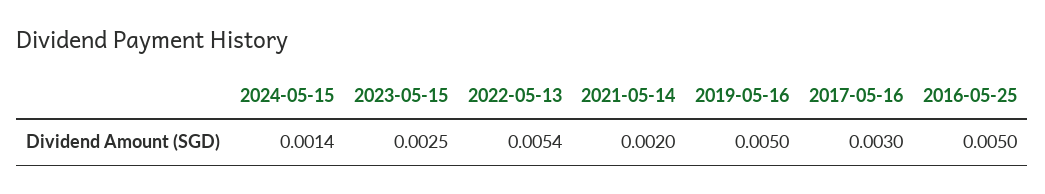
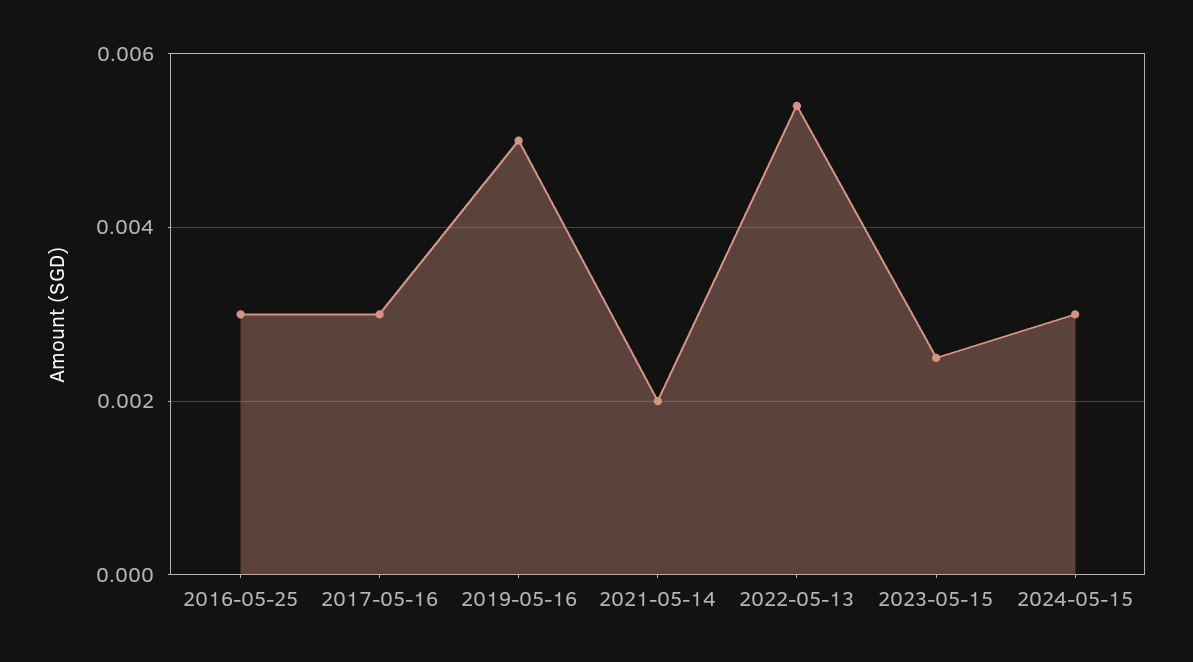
  {
-   "2024-05-15": 0.0014,
+   "2024-05-15": 0.003,
    "2023-05-15": 0.0025,
    "2022-05-13": 0.0054,
    "2021-05-14": 0.002,
    "2019-05-16": 0.005,
    "2017-05-16": 0.003,
-   "2016-05-25": 0.005
+   "2016-05-25": 0.003
  }

